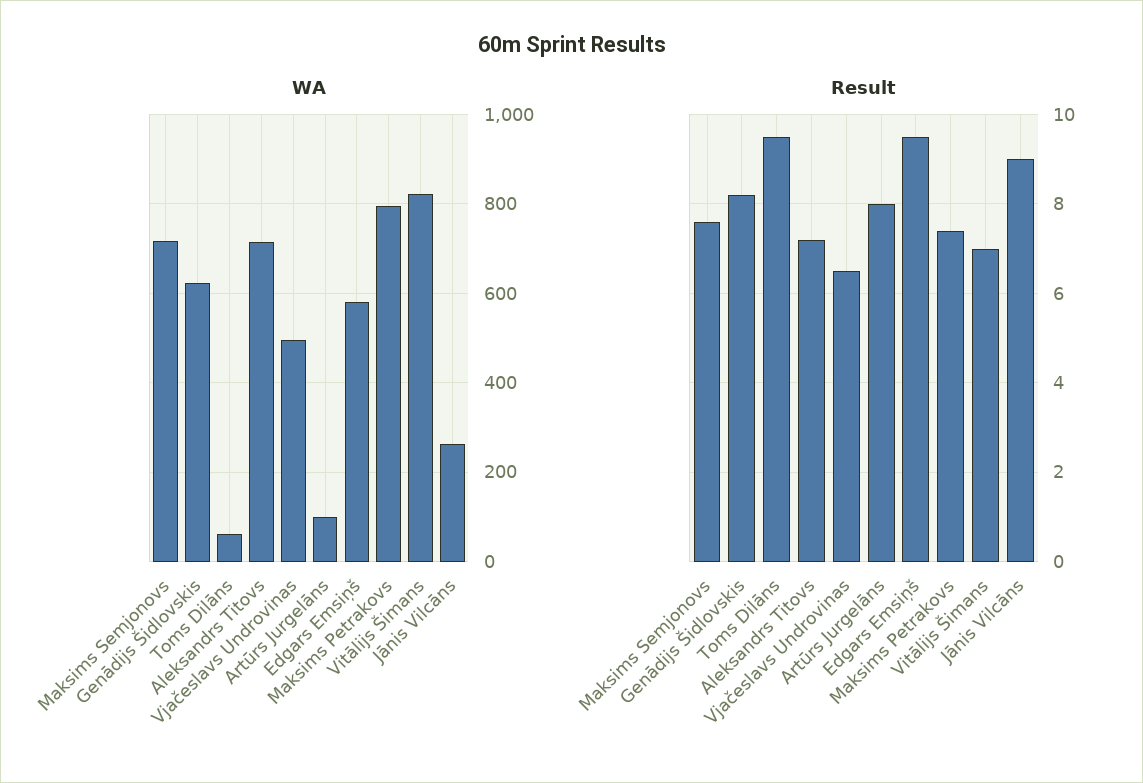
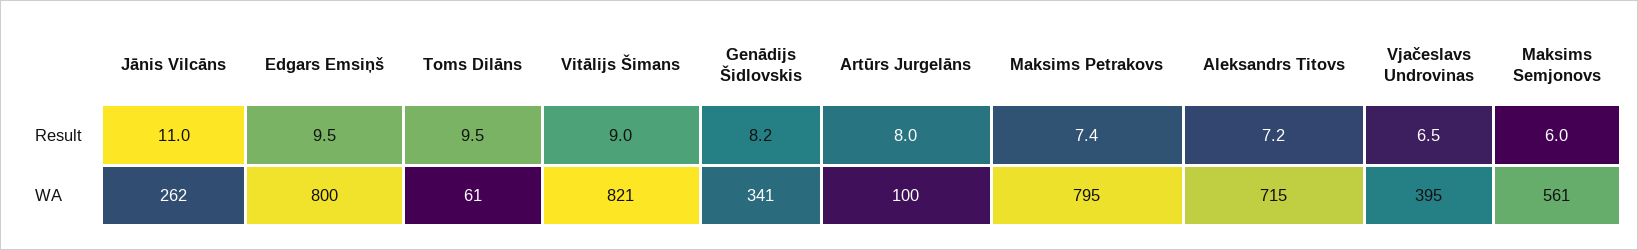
  {
    "WA": {
-     "Maksims Semjonovs": 720,
+     "Maksims Semjonovs": 561,
-     "Genādijs Šidlovskis": 620,
+     "Genādijs Šidlovskis": 341,
      "Toms Dilāns": 61,
      "Aleksandrs Titovs": 715,
-     "Vjačeslavs Undrovinas": 500,
+     "Vjačeslavs Undrovinas": 395,
      "Artūrs Jurgelāns": 100,
-     "Edgars Emsiņš": 580,
+     "Edgars Emsiņš": 800,
      "Maksims Petrakovs": 795,
      "Vitālijs Šimans": 821,
      "Jānis Vilcāns": 262
    },
    "Result": {
-     "Maksims Semjonovs": 7.5,
+     "Maksims Semjonovs": 6,
      "Genādijs Šidlovskis": 8.2,
      "Toms Dilāns": 9.5,
      "Aleksandrs Titovs": 7.2,
      "Vjačeslavs Undrovinas": 6.5,
      "Artūrs Jurgelāns": 8,
      "Edgars Emsiņš": 9.5,
      "Maksims Petrakovs": 7.4,
-     "Vitālijs Šimans": 7,
+     "Vitālijs Šimans": 9,
-     "Jānis Vilcāns": 9
+     "Jānis Vilcāns": 11
    }
  }

